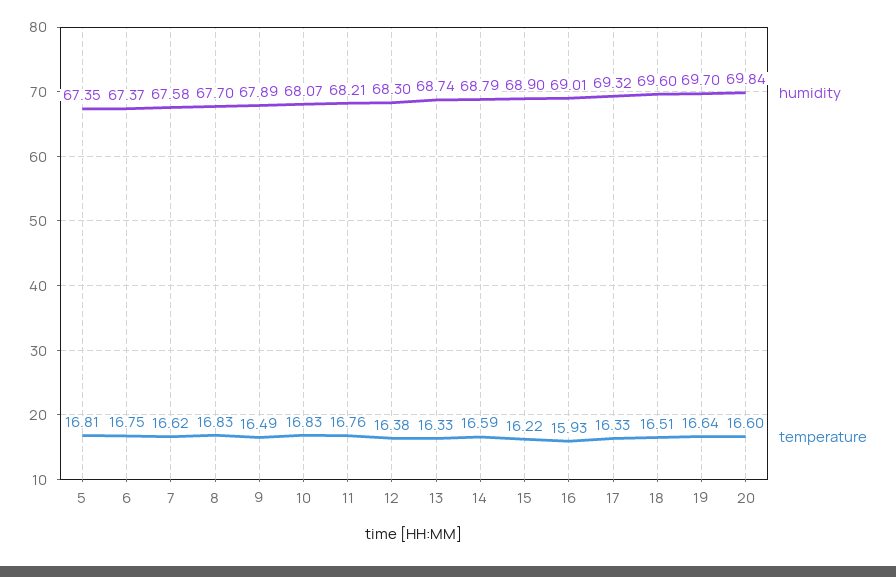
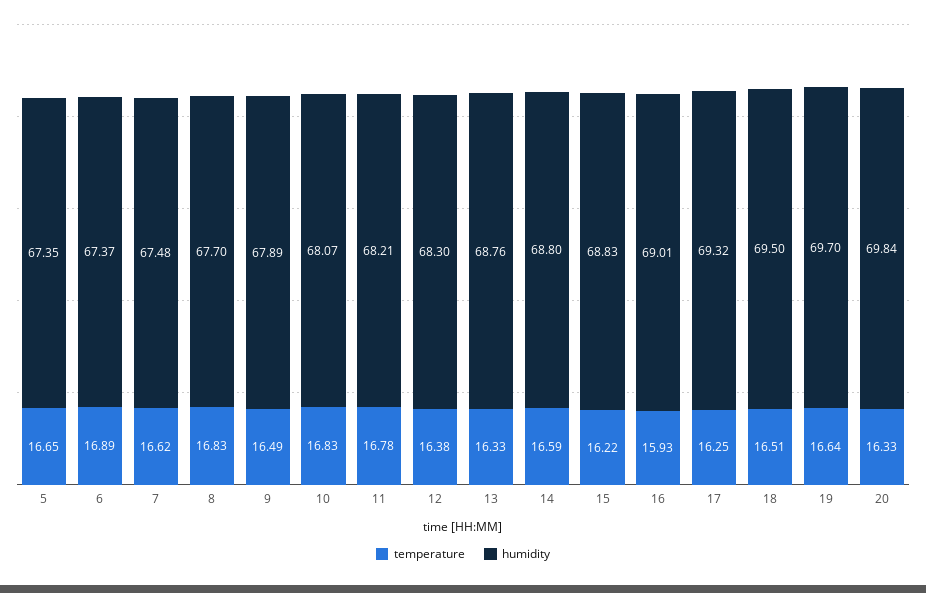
  {
    "humidity": {
      "5": 67.35,
      "6": 67.37,
-     "7": 67.58,
+     "7": 67.48,
      "8": 67.7,
      "9": 67.89,
      "10": 68.07,
      "11": 68.21,
      "12": 68.3,
-     "13": 68.74,
+     "13": 68.76,
-     "14": 68.79,
+     "14": 68.8,
-     "15": 68.9,
+     "15": 68.83,
      "16": 69.01,
      "17": 69.32,
-     "18": 69.6,
+     "18": 69.5,
      "19": 69.7,
      "20": 69.84
    },
    "temperature": {
-     "5": 16.81,
+     "5": 16.65,
-     "6": 16.75,
+     "6": 16.89,
      "7": 16.62,
      "8": 16.83,
      "9": 16.49,
      "10": 16.83,
-     "11": 16.76,
+     "11": 16.78,
      "12": 16.38,
      "13": 16.33,
      "14": 16.59,
      "15": 16.22,
      "16": 15.93,
-     "17": 16.33,
+     "17": 16.25,
      "18": 16.51,
      "19": 16.64,
-     "20": 16.6
+     "20": 16.33
    }
  }

